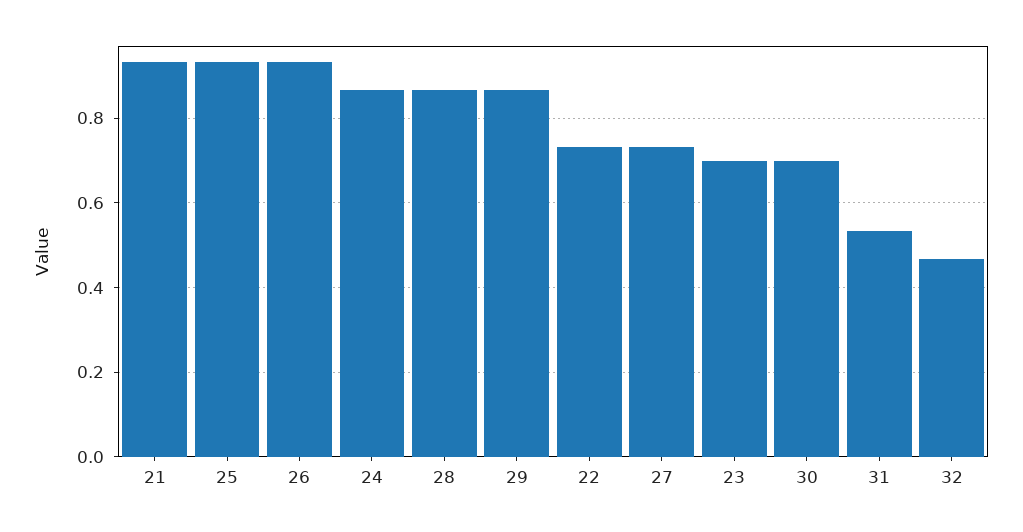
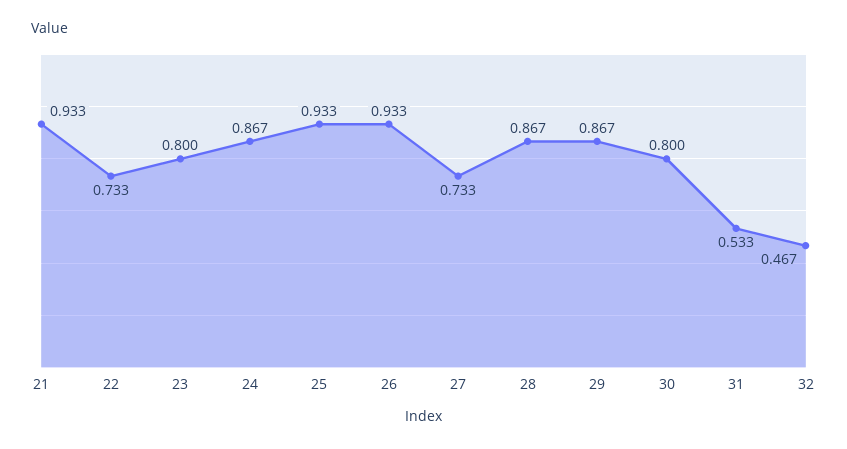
  {
    "21": 0.933,
    "25": 0.933,
    "26": 0.933,
    "24": 0.867,
    "28": 0.867,
    "29": 0.867,
    "22": 0.733,
    "27": 0.733,
-   "23": 0.7,
+   "23": 0.8,
-   "30": 0.7,
+   "30": 0.8,
    "31": 0.533,
    "32": 0.467
  }

